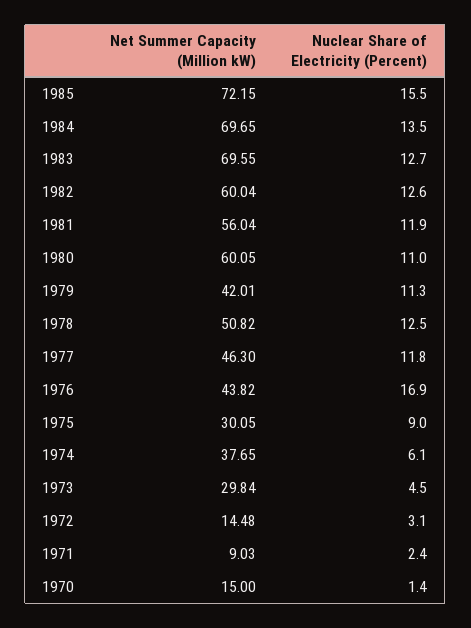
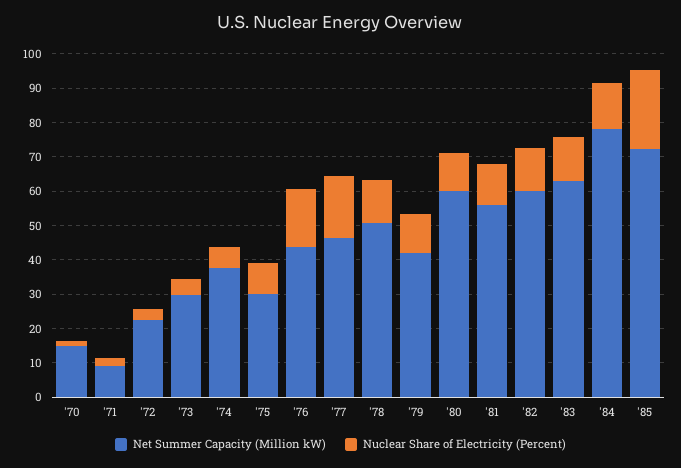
  {
    "Net Summer Capacity (Million kW)": {
      "1985": 72.15,
-     "1984": 69.65,
+     "1984": 77.5,
-     "1983": 69.55,
+     "1983": 62.5,
      "1982": 60.04,
      "1981": 56.04,
      "1980": 60.05,
      "1979": 42.01,
      "1978": 50.82,
      "1977": 46.3,
      "1976": 43.82,
      "1975": 30.05,
      "1974": 37.65,
      "1973": 29.84,
-     "1972": 14.48,
+     "1972": 22.5,
      "1971": 9.03,
      "1970": 15
    },
    "Nuclear Share of Electricity (Percent)": {
-     "1985": 15.5,
+     "1985": 22.5,
      "1984": 13.5,
      "1983": 12.7,
      "1982": 12.6,
      "1981": 11.9,
      "1980": 11,
      "1979": 11.3,
      "1978": 12.5,
-     "1977": 11.8,
+     "1977": 17.5,
      "1976": 16.9,
      "1975": 9,
      "1974": 6.1,
      "1973": 4.5,
      "1972": 3.1,
      "1971": 2.4,
      "1970": 1.4
    }
  }

